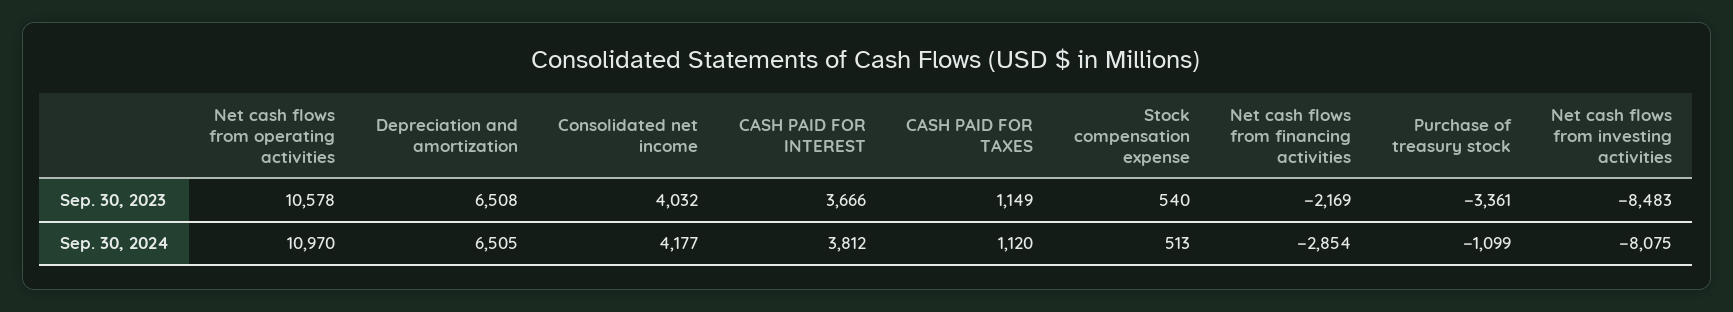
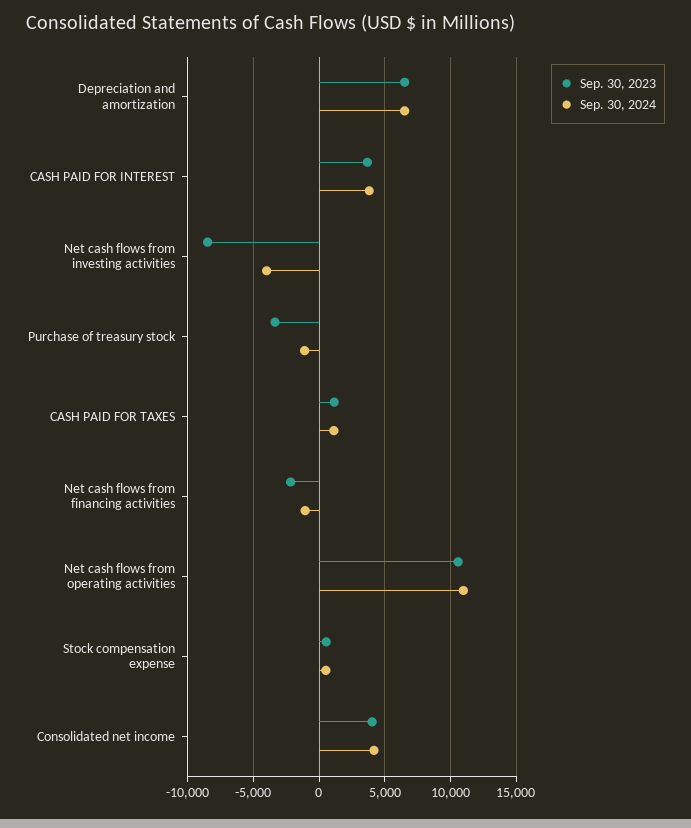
  {
    "Sep. 30, 2023": {
      "Net cash flows from operating activities": 10578,
      "Depreciation and amortization": 6508,
      "Consolidated net income": 4032,
      "CASH PAID FOR INTEREST": 3666,
      "CASH PAID FOR TAXES": 1149,
      "Stock compensation expense": 540,
      "Net cash flows from financing activities": -2169,
      "Purchase of treasury stock": -3361,
      "Net cash flows from investing activities": -8483
    },
    "Sep. 30, 2024": {
      "Net cash flows from operating activities": 10970,
      "Depreciation and amortization": 6505,
      "Consolidated net income": 4177,
      "CASH PAID FOR INTEREST": 3812,
      "CASH PAID FOR TAXES": 1120,
      "Stock compensation expense": 513,
-     "Net cash flows from financing activities": -2854,
+     "Net cash flows from financing activities": -1000,
      "Purchase of treasury stock": -1099,
-     "Net cash flows from investing activities": -8075
+     "Net cash flows from investing activities": -4000
    }
  }

